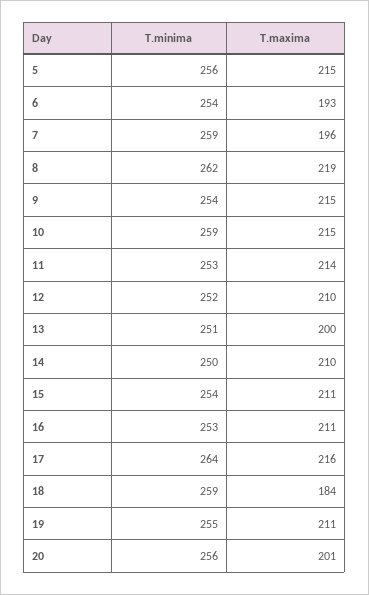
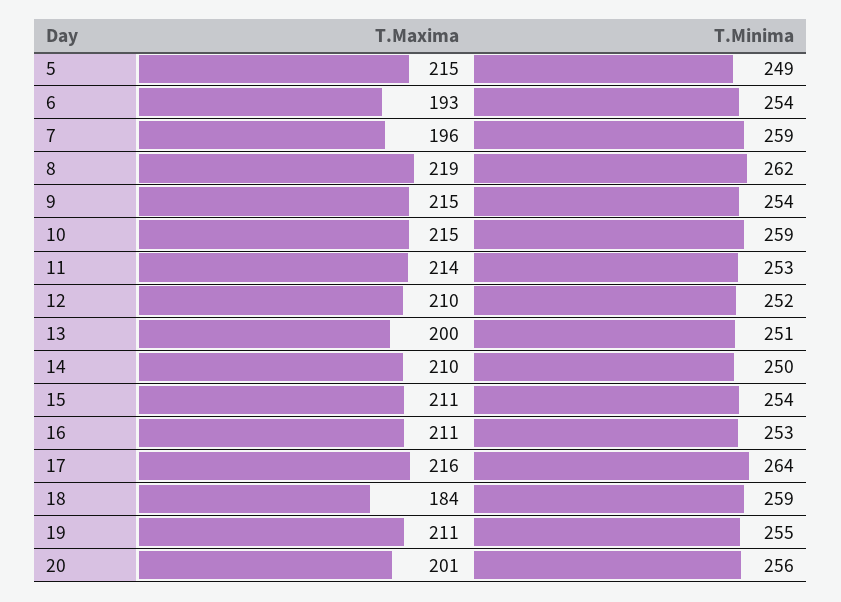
  {
    "T.minima": {
-     "5": 256,
+     "5": 249,
      "6": 254,
      "7": 259,
      "8": 262,
      "9": 254,
      "10": 259,
      "11": 253,
      "12": 252,
      "13": 251,
      "14": 250,
      "15": 254,
      "16": 253,
      "17": 264,
      "18": 259,
      "19": 255,
      "20": 256
    },
    "T.maxima": {
      "5": 215,
      "6": 193,
      "7": 196,
      "8": 219,
      "9": 215,
      "10": 215,
      "11": 214,
      "12": 210,
      "13": 200,
      "14": 210,
      "15": 211,
      "16": 211,
      "17": 216,
      "18": 184,
      "19": 211,
      "20": 201
    }
  }

